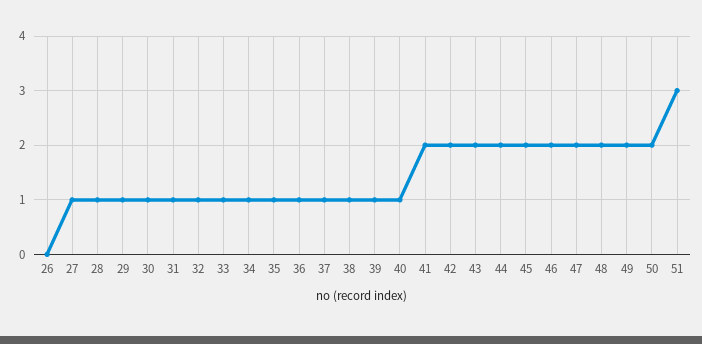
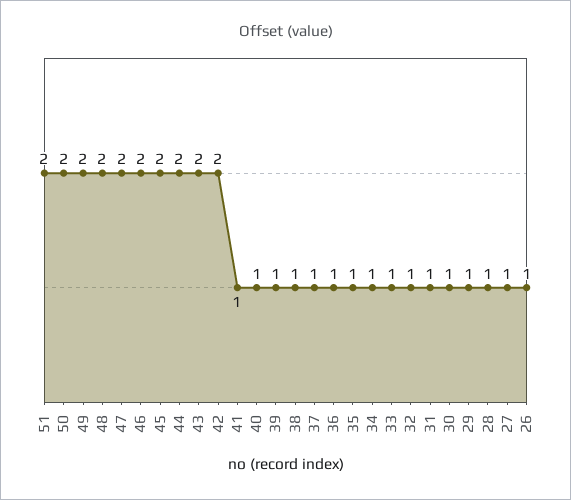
  {
-   "26": 0,
+   "26": 1,
    "27": 1,
    "28": 1,
    "29": 1,
    "30": 1,
    "31": 1,
    "32": 1,
    "33": 1,
    "34": 1,
    "35": 1,
    "36": 1,
    "37": 1,
    "38": 1,
    "39": 1,
    "40": 1,
-   "41": 2,
+   "41": 1,
    "42": 2,
    "43": 2,
    "44": 2,
    "45": 2,
    "46": 2,
    "47": 2,
    "48": 2,
    "49": 2,
    "50": 2,
-   "51": 3
+   "51": 2
  }

